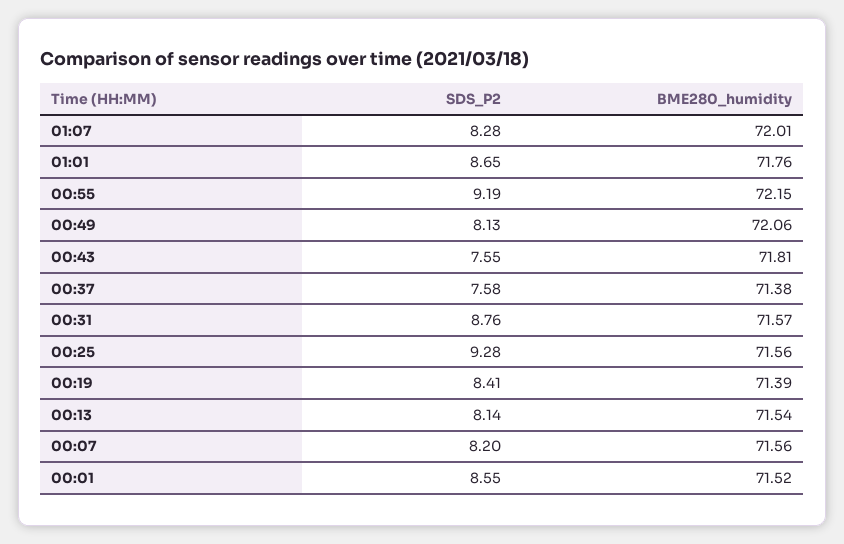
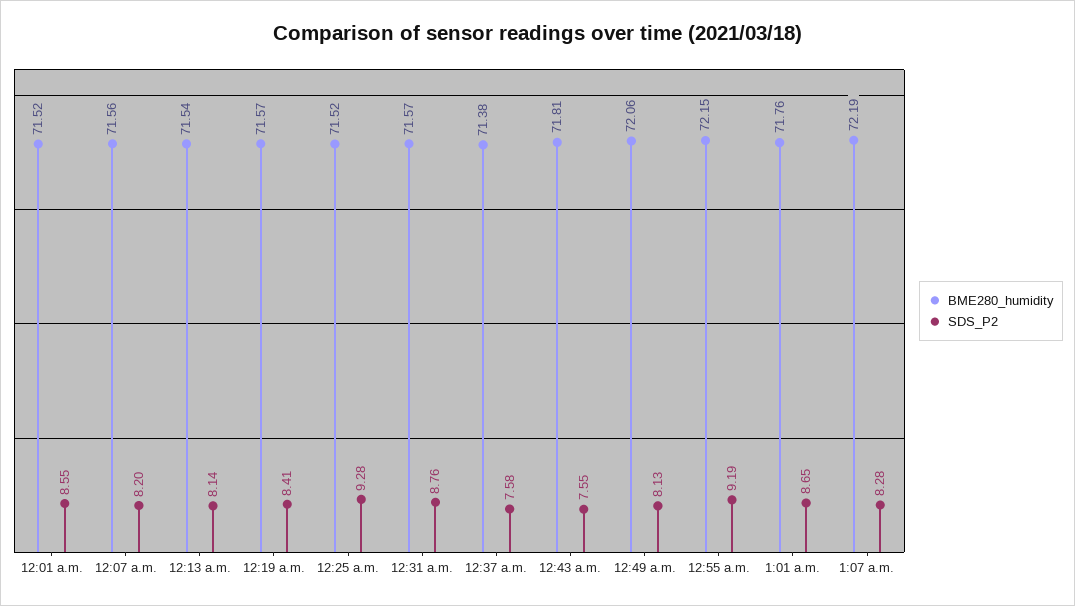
  {
    "SDS_P2": {
      "01:07": 8.28,
      "01:01": 8.65,
      "00:55": 9.19,
      "00:49": 8.13,
      "00:43": 7.55,
      "00:37": 7.58,
      "00:31": 8.76,
      "00:25": 9.28,
      "00:19": 8.41,
      "00:13": 8.14,
      "00:07": 8.2,
      "00:01": 8.55
    },
    "BME280_humidity": {
-     "01:07": 72.01,
+     "01:07": 72.19,
      "01:01": 71.76,
      "00:55": 72.15,
      "00:49": 72.06,
      "00:43": 71.81,
      "00:37": 71.38,
      "00:31": 71.57,
-     "00:25": 71.56,
+     "00:25": 71.52,
-     "00:19": 71.39,
+     "00:19": 71.57,
      "00:13": 71.54,
      "00:07": 71.56,
      "00:01": 71.52
    }
  }

